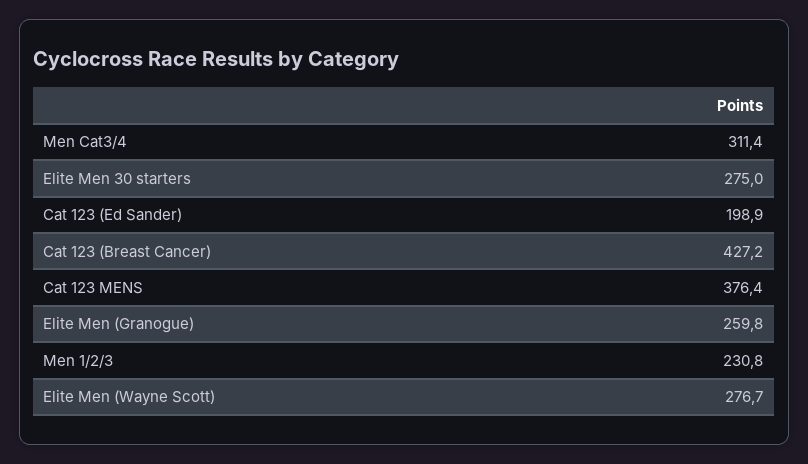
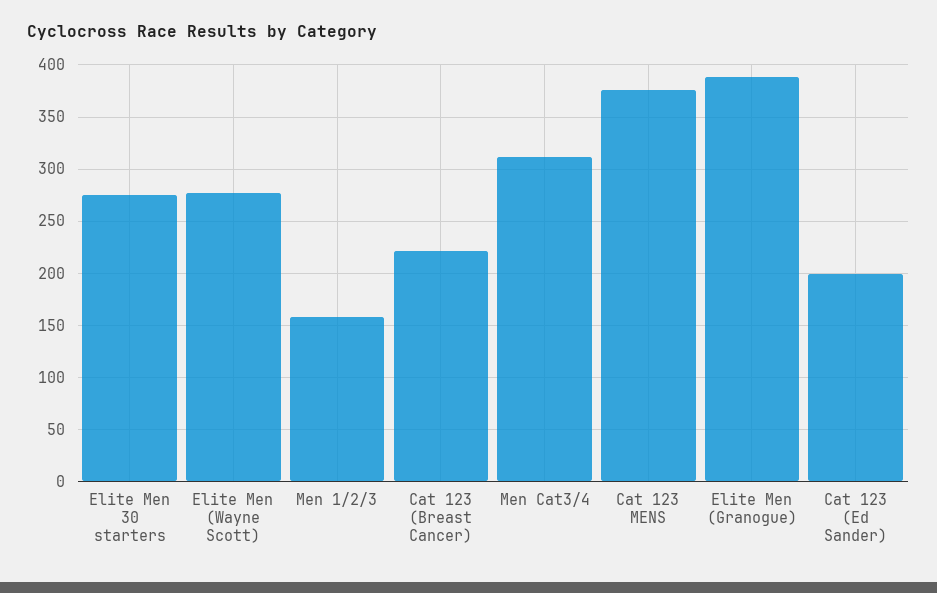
  {
    "Men Cat3/4": 311.4,
    "Elite Men 30 starters": 275,
    "Cat 123 (Ed Sander)": 198.9,
-   "Cat 123 (Breast Cancer)": 427.2,
+   "Cat 123 (Breast Cancer)": 220,
    "Cat 123 MENS": 376.4,
-   "Elite Men (Granogue)": 259.8,
+   "Elite Men (Granogue)": 390,
-   "Men 1/2/3": 230.8,
+   "Men 1/2/3": 160,
    "Elite Men (Wayne Scott)": 276.7
  }

